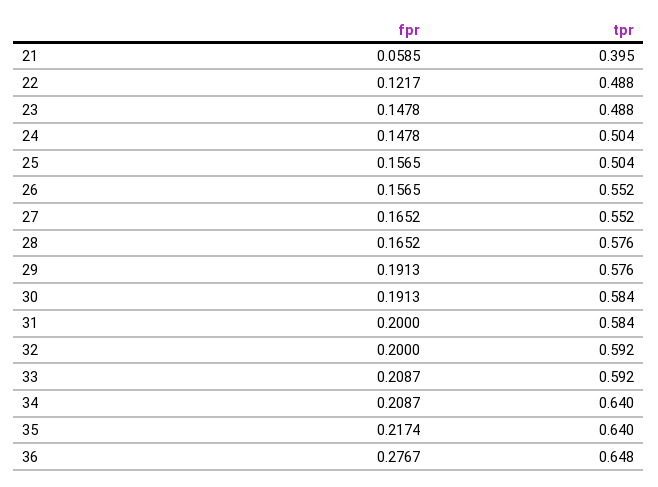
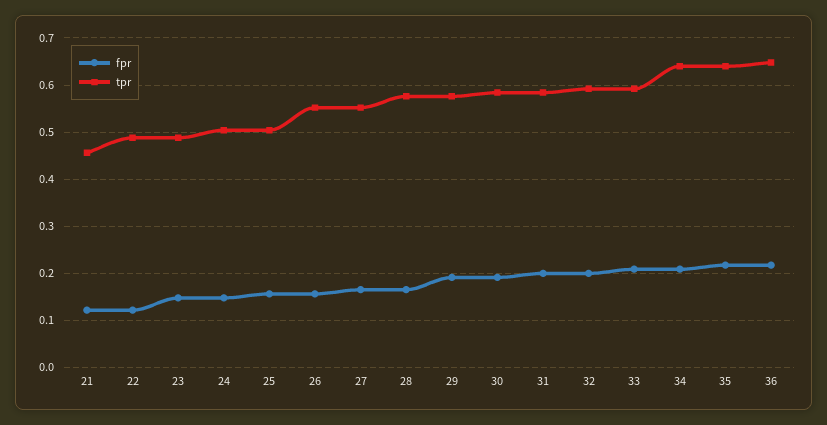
  {
    "fpr": {
-     "21": 0.0585,
+     "21": 0.12,
      "22": 0.1217,
      "23": 0.1478,
      "24": 0.1478,
      "25": 0.1565,
      "26": 0.1565,
      "27": 0.1652,
      "28": 0.1652,
      "29": 0.1913,
      "30": 0.1913,
      "31": 0.2,
      "32": 0.2,
      "33": 0.2087,
      "34": 0.2087,
      "35": 0.2174,
-     "36": 0.2767
+     "36": 0.22
    },
    "tpr": {
-     "21": 0.395,
+     "21": 0.46,
      "22": 0.488,
      "23": 0.488,
      "24": 0.504,
      "25": 0.504,
      "26": 0.552,
      "27": 0.552,
      "28": 0.576,
      "29": 0.576,
      "30": 0.584,
      "31": 0.584,
      "32": 0.592,
      "33": 0.592,
      "34": 0.64,
      "35": 0.64,
      "36": 0.648
    }
  }

